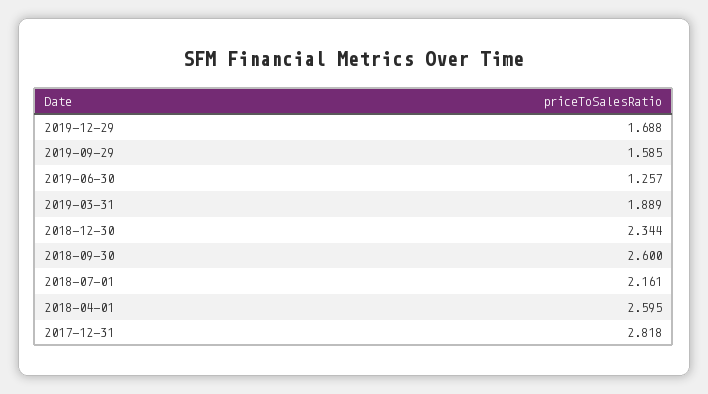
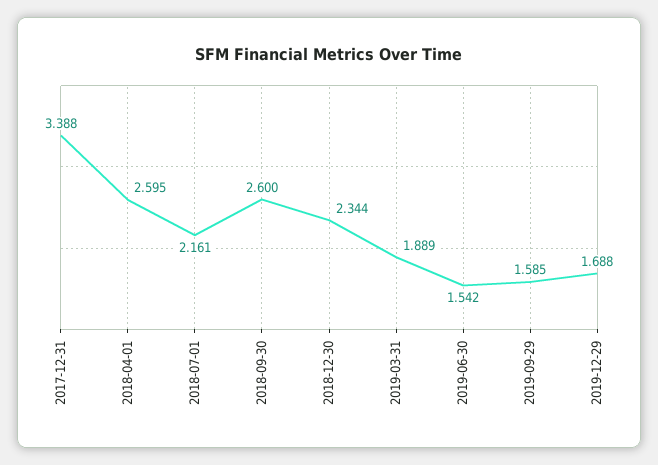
  {
    "2019-12-29": 1.688,
    "2019-09-29": 1.585,
-   "2019-06-30": 1.257,
+   "2019-06-30": 1.542,
    "2019-03-31": 1.889,
    "2018-12-30": 2.344,
    "2018-09-30": 2.6,
    "2018-07-01": 2.161,
    "2018-04-01": 2.595,
-   "2017-12-31": 2.818
+   "2017-12-31": 3.388
  }

